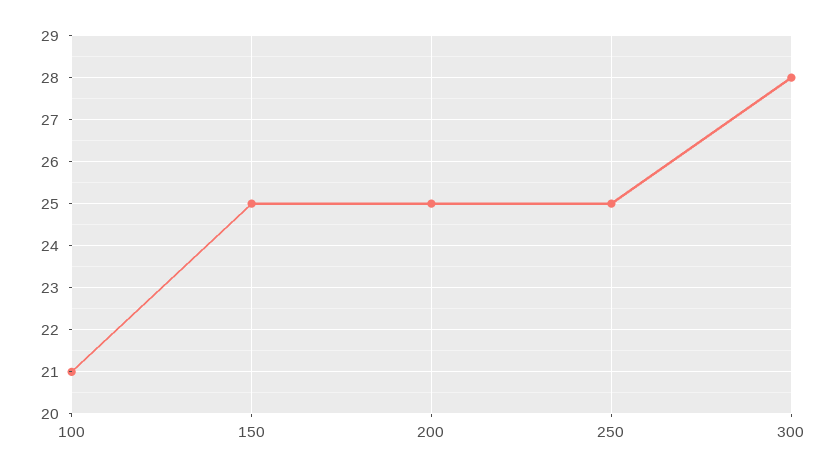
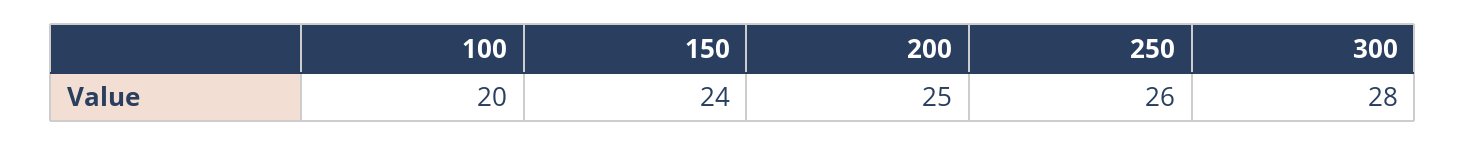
  {
-   "100": 21,
+   "100": 20,
-   "150": 25,
+   "150": 24,
    "200": 25,
-   "250": 25,
+   "250": 26,
    "300": 28
  }

